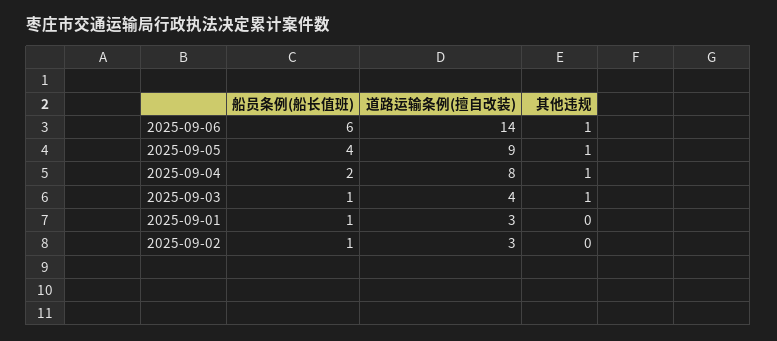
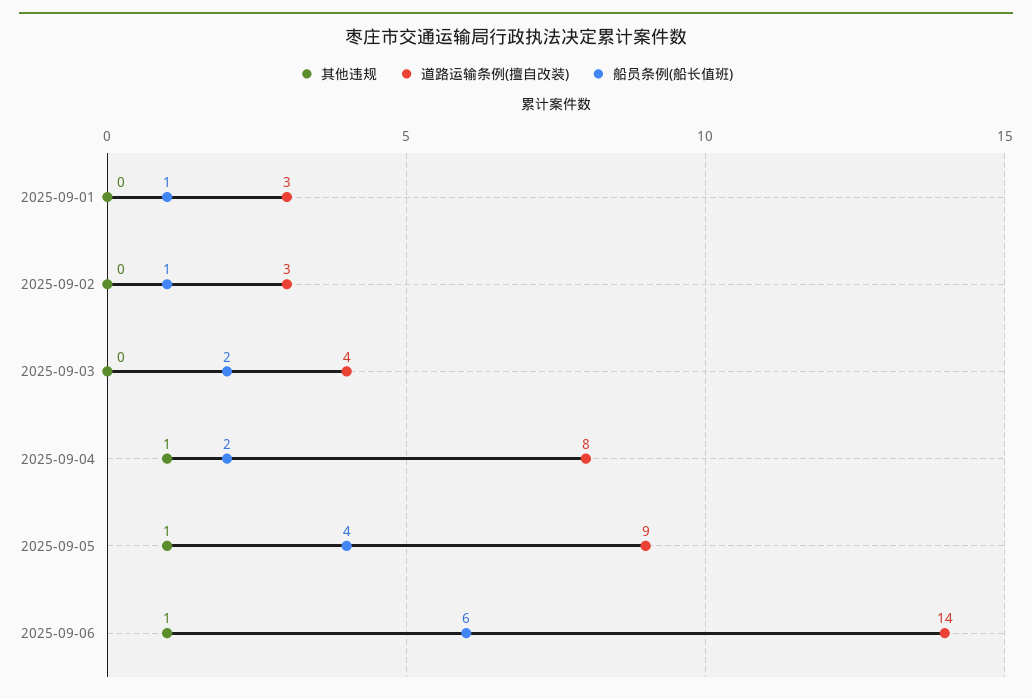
  {
    "船员条例(船长值班)": {
      "2025-09-06": 6,
      "2025-09-05": 4,
      "2025-09-04": 2,
-     "2025-09-03": 1,
+     "2025-09-03": 2,
      "2025-09-01": 1,
      "2025-09-02": 1
    },
    "道路运输条例(擅自改装)": {
      "2025-09-06": 14,
      "2025-09-05": 9,
      "2025-09-04": 8,
      "2025-09-03": 4,
      "2025-09-01": 3,
      "2025-09-02": 3
    },
    "其他违规": {
      "2025-09-06": 1,
      "2025-09-05": 1,
      "2025-09-04": 1,
-     "2025-09-03": 1,
+     "2025-09-03": 0,
      "2025-09-01": 0,
      "2025-09-02": 0
    }
  }

